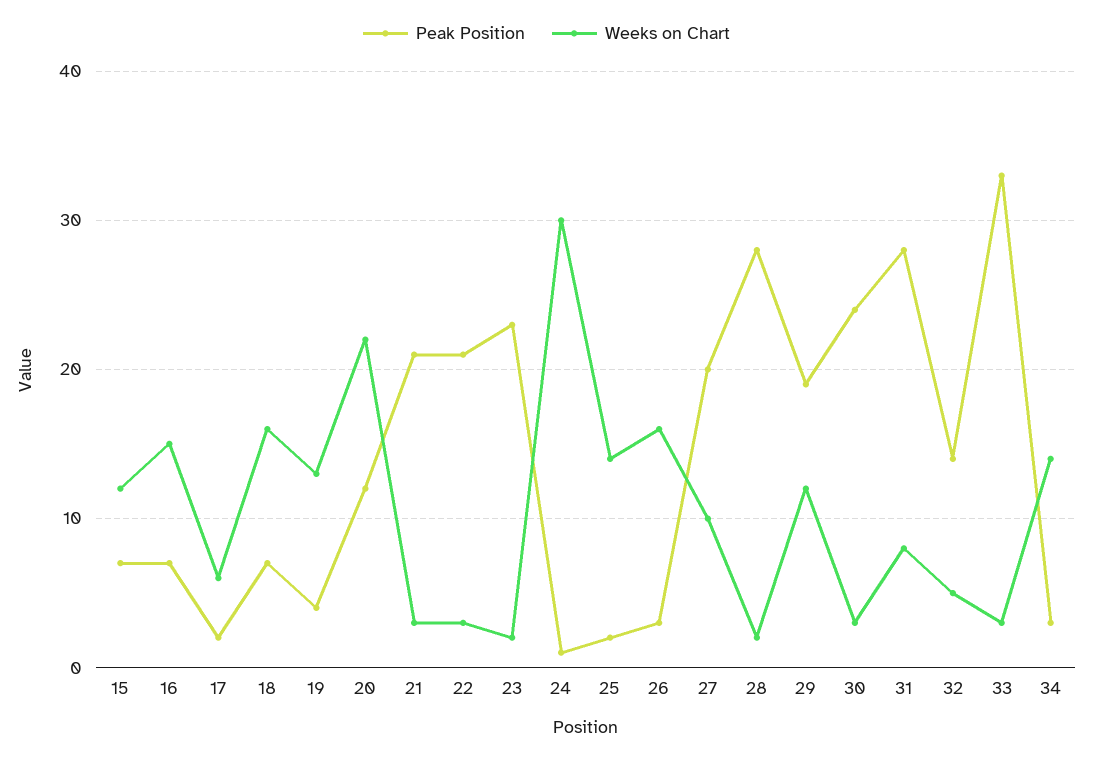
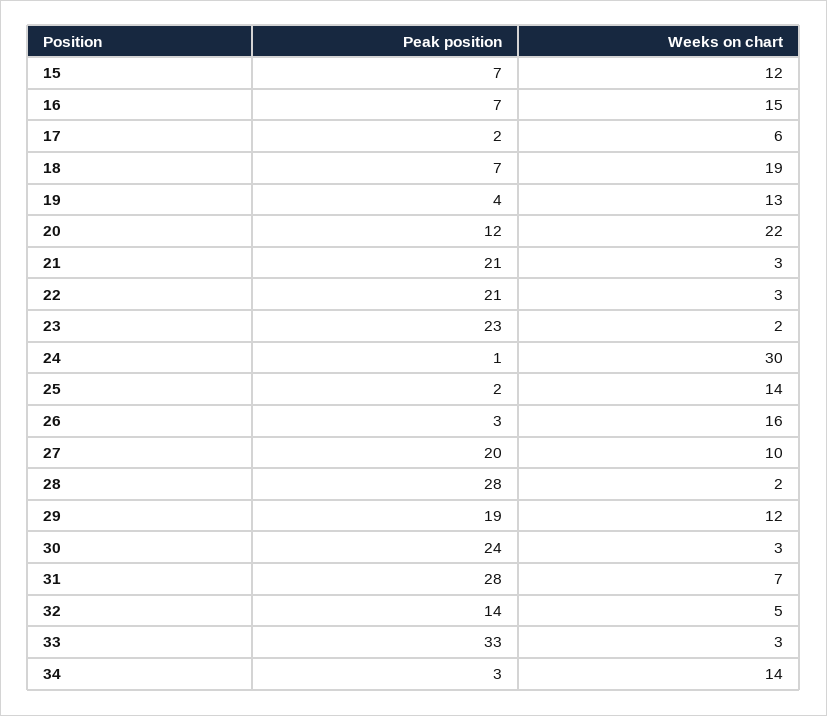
  {
    "Peak Position": {
      "15": 7,
      "16": 7,
      "17": 2,
      "18": 7,
      "19": 4,
      "20": 12,
      "21": 21,
      "22": 21,
      "23": 23,
      "24": 1,
      "25": 2,
      "26": 3,
      "27": 20,
      "28": 28,
      "29": 19,
      "30": 24,
      "31": 28,
      "32": 14,
      "33": 33,
      "34": 3
    },
    "Weeks on Chart": {
      "15": 12,
      "16": 15,
      "17": 6,
-     "18": 16,
+     "18": 19,
      "19": 13,
      "20": 22,
      "21": 3,
      "22": 3,
      "23": 2,
      "24": 30,
      "25": 14,
      "26": 16,
      "27": 10,
      "28": 2,
      "29": 12,
      "30": 3,
-     "31": 8,
+     "31": 7,
      "32": 5,
      "33": 3,
      "34": 14
    }
  }

